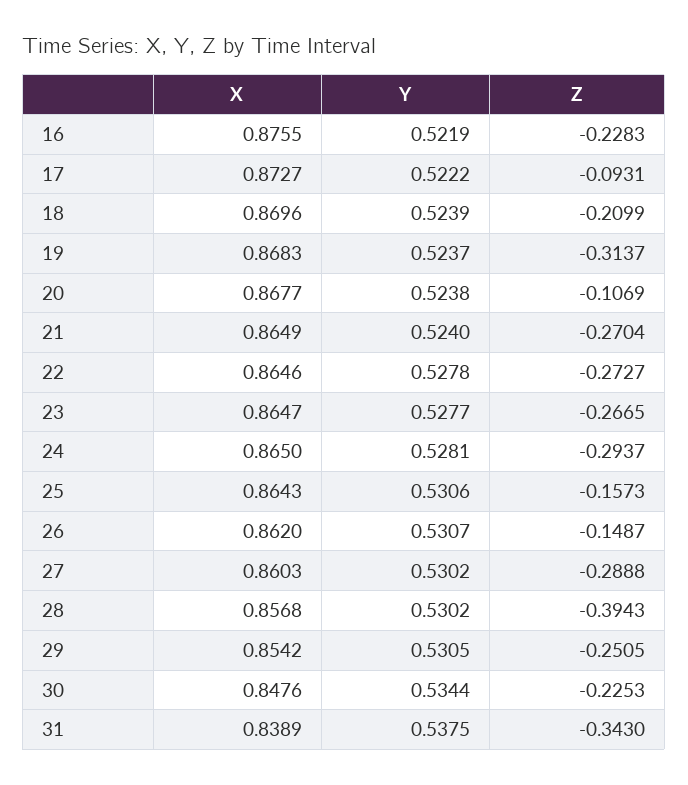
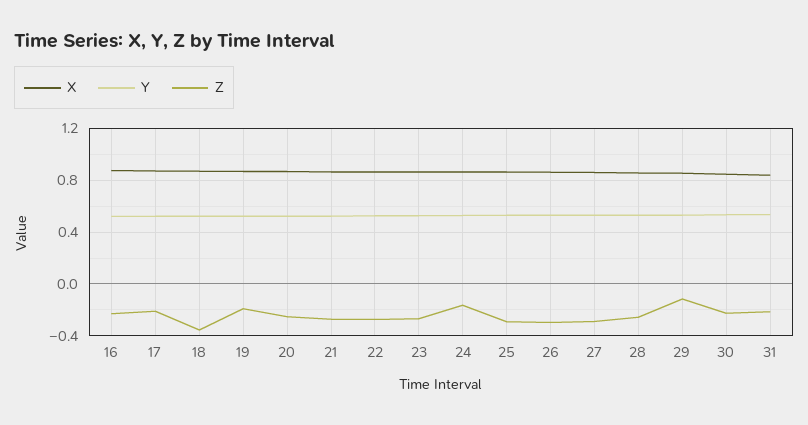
  {
    "X": {
      "16": 0.8755,
      "17": 0.8727,
      "18": 0.8696,
      "19": 0.8683,
      "20": 0.8677,
      "21": 0.8649,
      "22": 0.8646,
      "23": 0.8647,
      "24": 0.865,
      "25": 0.8643,
      "26": 0.862,
      "27": 0.8603,
      "28": 0.8568,
      "29": 0.8542,
      "30": 0.8476,
      "31": 0.8389
    },
    "Y": {
      "16": 0.5219,
      "17": 0.5222,
      "18": 0.5239,
      "19": 0.5237,
      "20": 0.5238,
      "21": 0.524,
      "22": 0.5278,
      "23": 0.5277,
      "24": 0.5281,
      "25": 0.5306,
      "26": 0.5307,
      "27": 0.5302,
      "28": 0.5302,
      "29": 0.5305,
      "30": 0.5344,
      "31": 0.5375
    },
    "Z": {
      "16": -0.2283,
-     "17": -0.0931,
+     "17": -0.2,
-     "18": -0.2099,
+     "18": -0.35,
-     "19": -0.3137,
+     "19": -0.2,
-     "20": -0.1069,
+     "20": -0.25,
      "21": -0.2704,
      "22": -0.2727,
      "23": -0.2665,
-     "24": -0.2937,
+     "24": -0.15,
-     "25": -0.1573,
+     "25": -0.3,
-     "26": -0.1487,
+     "26": -0.3,
      "27": -0.2888,
-     "28": -0.3943,
+     "28": -0.25,
-     "29": -0.2505,
+     "29": -0.1,
      "30": -0.2253,
-     "31": -0.343
+     "31": -0.2
    }
  }

